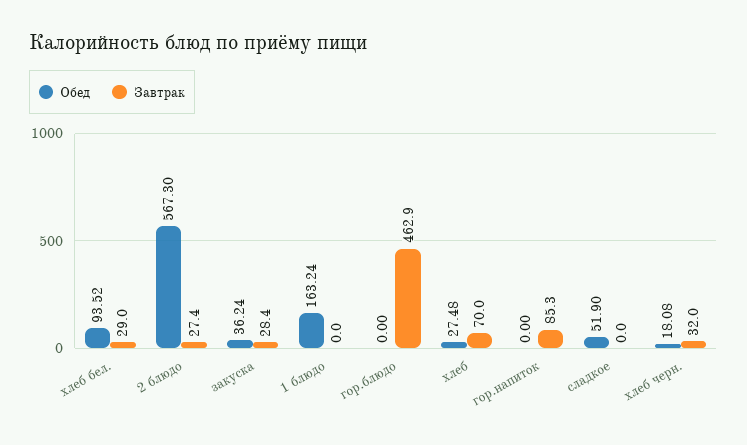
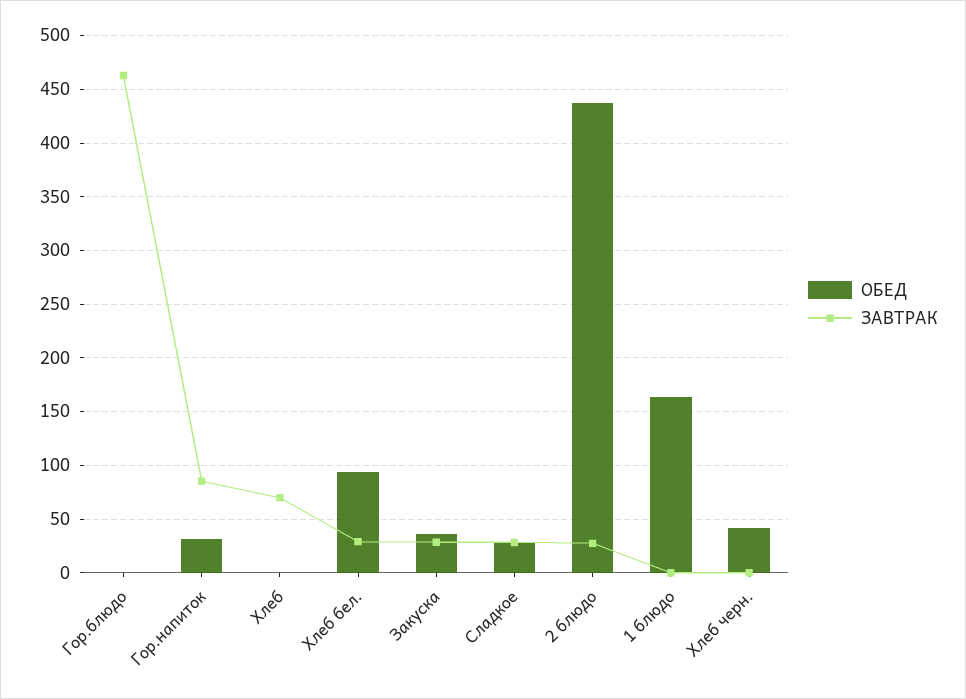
  {
    "Обед": {
      "хлеб бел.": 93.52,
-     "2 блюдо": 567.3,
+     "2 блюдо": 440,
      "закуска": 36.24,
      "1 блюдо": 163.24,
      "гор.блюдо": 0,
-     "хлеб": 27.48,
+     "хлеб": 0,
-     "гор.напиток": 0,
+     "гор.напиток": 30,
-     "сладкое": 51.9,
+     "сладкое": 30,
-     "хлеб черн.": 18.08
+     "хлеб черн.": 40
    },
    "Завтрак": {
      "хлеб бел.": 29,
      "2 блюдо": 27.4,
      "закуска": 28.4,
      "1 блюдо": 0,
      "гор.блюдо": 462.9,
      "хлеб": 70,
      "гор.напиток": 85.3,
-     "сладкое": 0,
+     "сладкое": 30,
-     "хлеб черн.": 32
+     "хлеб черн.": 0
    }
  }

